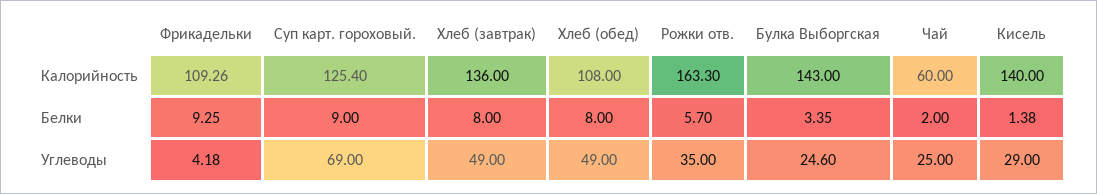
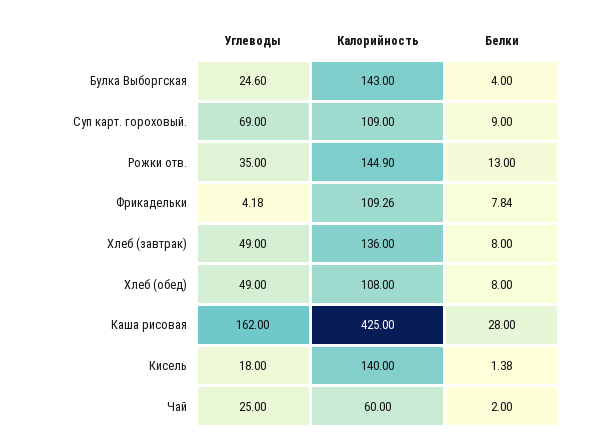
  {
    "Фрикадельки": {
      "Калорийность": 109.26,
-     "Белки": 9.25,
+     "Белки": 7.84,
      "Углеводы": 4.18
    },
    "Суп карт. гороховый.": {
-     "Калорийность": 125.4,
+     "Калорийность": 109,
      "Белки": 9,
      "Углеводы": 69
    },
    "Хлеб (завтрак)": {
      "Калорийность": 136,
      "Белки": 8,
      "Углеводы": 49
    },
    "Хлеб (обед)": {
      "Калорийность": 108,
      "Белки": 8,
      "Углеводы": 49
    },
    "Рожки отв.": {
-     "Калорийность": 163.3,
+     "Калорийность": 144.9,
-     "Белки": 5.7,
+     "Белки": 13,
      "Углеводы": 35
    },
    "Булка Выборгская": {
      "Калорийность": 143,
-     "Белки": 3.35,
+     "Белки": 4,
      "Углеводы": 24.6
    },
    "Чай": {
      "Калорийность": 60,
      "Белки": 2,
      "Углеводы": 25
    },
    "Кисель": {
      "Калорийность": 140,
      "Белки": 1.38,
-     "Углеводы": 29
+     "Углеводы": 18
-   }
+   },
+   "Каша рисовая": {
+     "Углеводы": 162,
+     "Калорийность": 425,
+     "Белки": 28
+   }
  }

